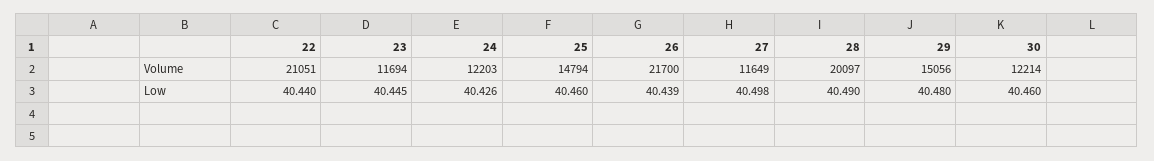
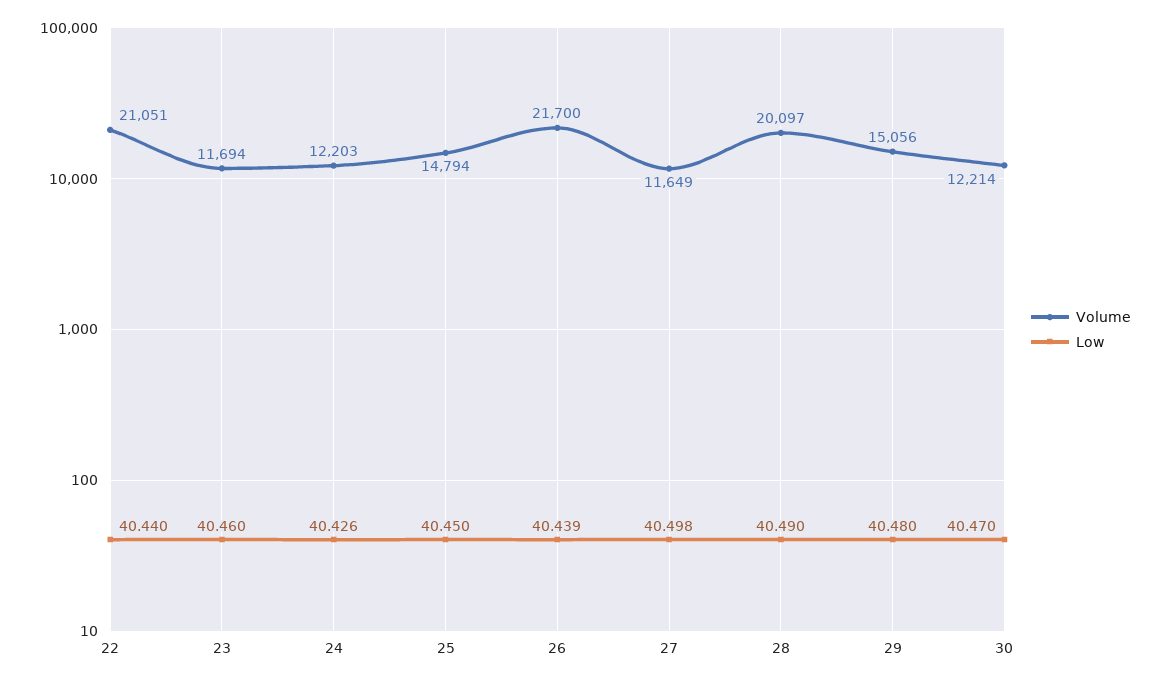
  {
    "Volume": {
      "22": 21051,
      "23": 11694,
      "24": 12203,
      "25": 14794,
      "26": 21700,
      "27": 11649,
      "28": 20097,
      "29": 15056,
      "30": 12214
    },
    "Low": {
      "22": 40.44,
-     "23": 40.445,
+     "23": 40.46,
      "24": 40.426,
-     "25": 40.46,
+     "25": 40.45,
      "26": 40.439,
      "27": 40.498,
      "28": 40.49,
      "29": 40.48,
-     "30": 40.46
+     "30": 40.47
    }
  }

